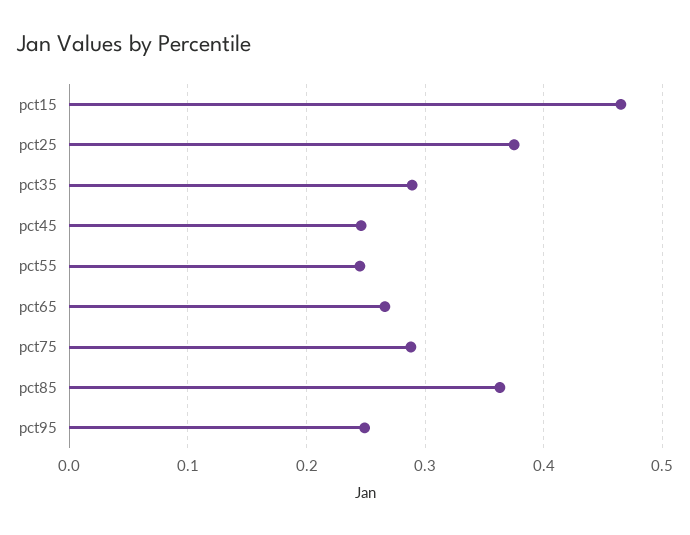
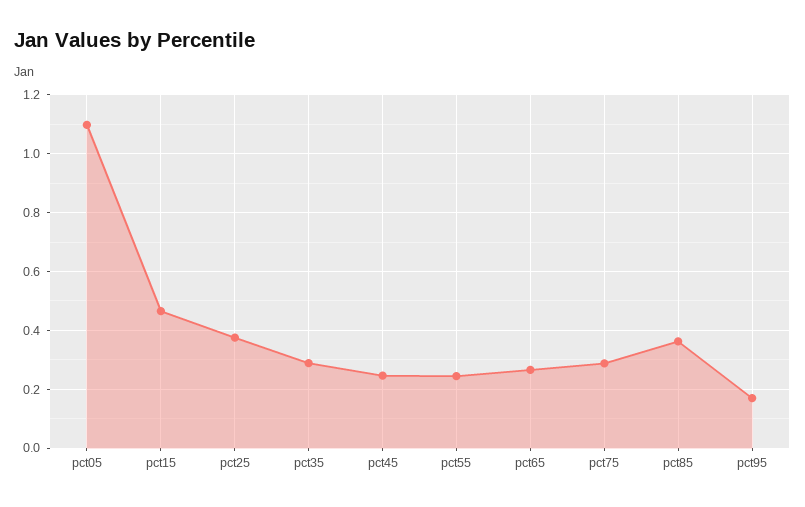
  {
    "pct15": 0.47,
    "pct25": 0.38,
    "pct35": 0.29,
    "pct45": 0.25,
    "pct55": 0.25,
    "pct65": 0.27,
    "pct75": 0.29,
    "pct85": 0.36,
-   "pct95": 0.25
+   "pct95": 0.175,
+   "pct05": 1.1
  }

